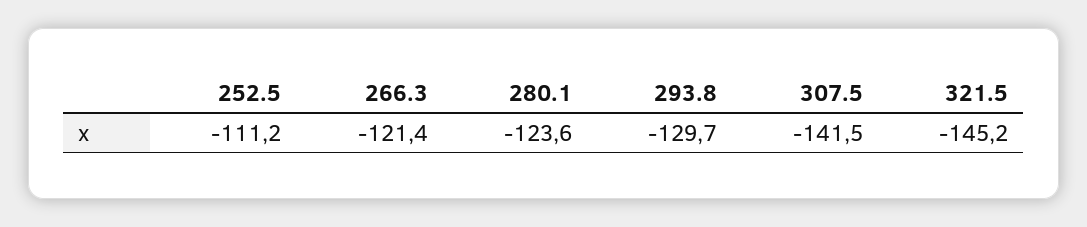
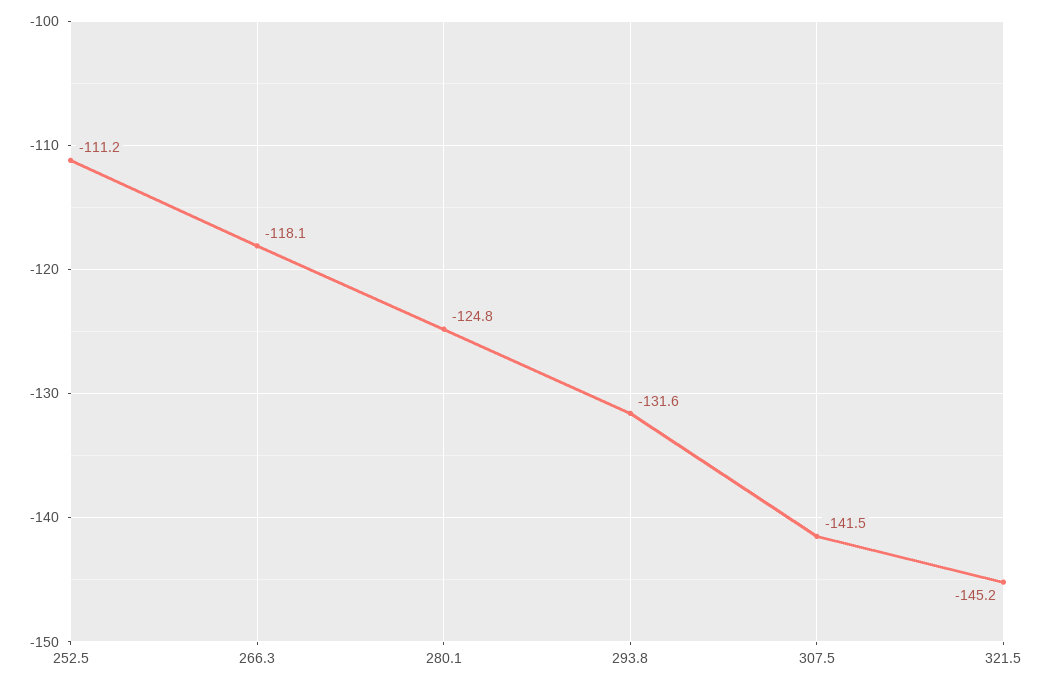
  {
    "252.5": -111.2,
-   "266.3": -121.4,
+   "266.3": -118.1,
-   "280.1": -123.6,
+   "280.1": -124.8,
-   "293.8": -129.7,
+   "293.8": -131.6,
    "307.5": -141.5,
    "321.5": -145.2
  }

